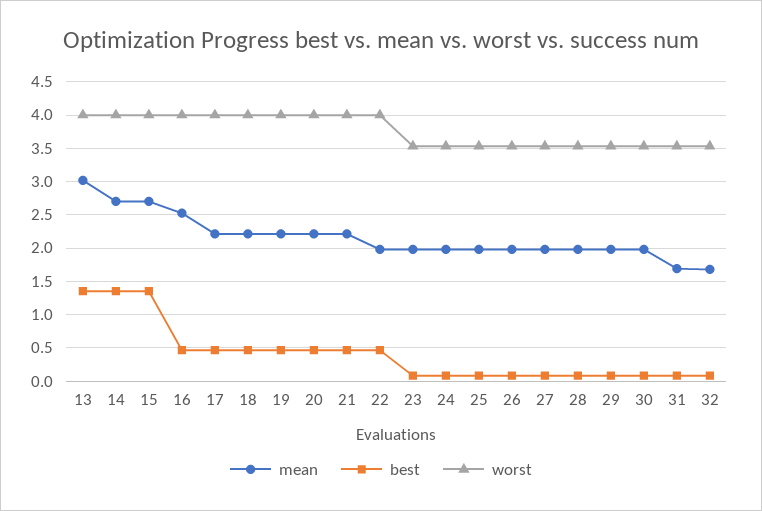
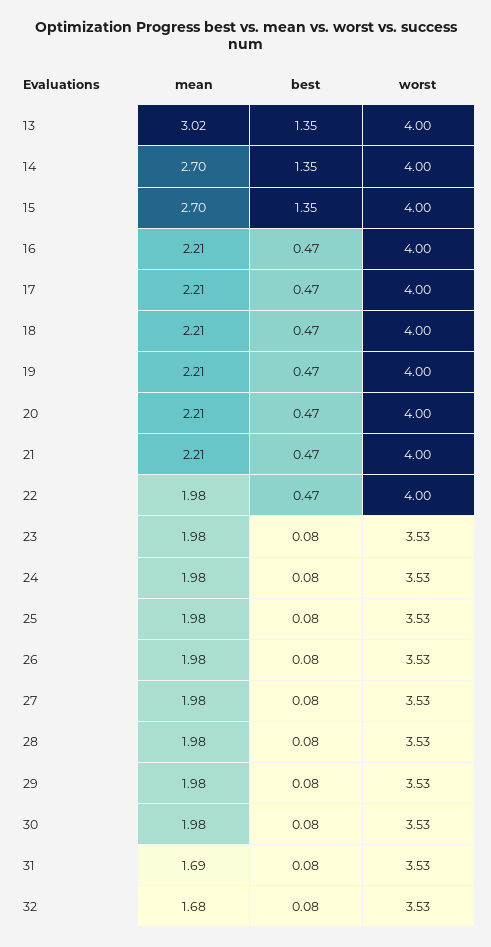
  {
    "mean": {
      "13": 3.02,
      "14": 2.7,
      "15": 2.7,
-     "16": 2.5,
+     "16": 2.21,
      "17": 2.21,
      "18": 2.21,
      "19": 2.21,
      "20": 2.21,
      "21": 2.21,
      "22": 1.98,
      "23": 1.98,
      "24": 1.98,
      "25": 1.98,
      "26": 1.98,
      "27": 1.98,
      "28": 1.98,
      "29": 1.98,
      "30": 1.98,
      "31": 1.69,
      "32": 1.68
    },
    "best": {
      "13": 1.35,
      "14": 1.35,
      "15": 1.35,
      "16": 0.47,
      "17": 0.47,
      "18": 0.47,
      "19": 0.47,
      "20": 0.47,
      "21": 0.47,
      "22": 0.47,
      "23": 0.08,
      "24": 0.08,
      "25": 0.08,
      "26": 0.08,
      "27": 0.08,
      "28": 0.08,
      "29": 0.08,
      "30": 0.08,
      "31": 0.08,
      "32": 0.08
    },
    "worst": {
      "13": 4,
      "14": 4,
      "15": 4,
      "16": 4,
      "17": 4,
      "18": 4,
      "19": 4,
      "20": 4,
      "21": 4,
      "22": 4,
      "23": 3.53,
      "24": 3.53,
      "25": 3.53,
      "26": 3.53,
      "27": 3.53,
      "28": 3.53,
      "29": 3.53,
      "30": 3.53,
      "31": 3.53,
      "32": 3.53
    }
  }

